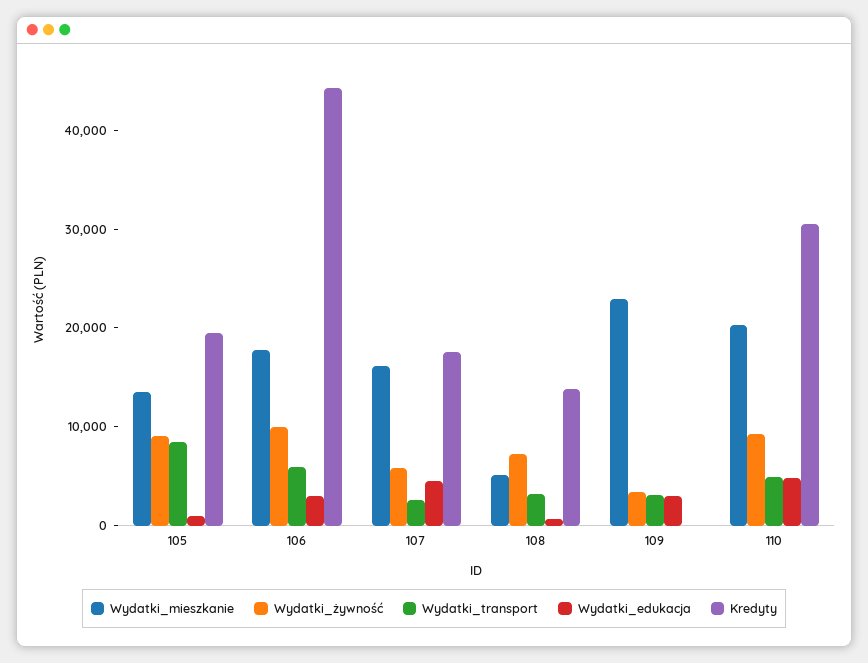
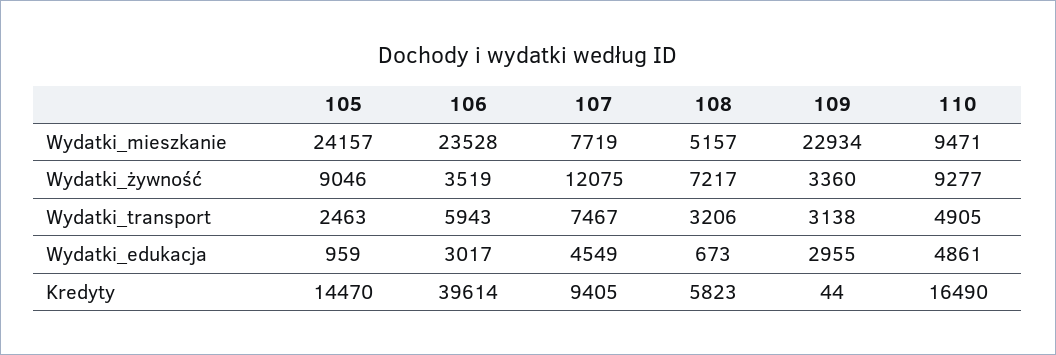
  {
    "Wydatki_mieszkanie": {
-     "105": 14000,
+     "105": 24157,
-     "106": 18000,
+     "106": 23528,
-     "107": 16000,
+     "107": 7719,
      "108": 5157,
      "109": 22934,
-     "110": 20000
+     "110": 9471
    },
    "Wydatki_żywność": {
      "105": 9046,
-     "106": 10000,
+     "106": 3519,
-     "107": 6000,
+     "107": 12075,
      "108": 7217,
      "109": 3360,
      "110": 9277
    },
    "Wydatki_transport": {
-     "105": 8000,
+     "105": 2463,
      "106": 5943,
-     "107": 2000,
+     "107": 7467,
      "108": 3206,
      "109": 3138,
      "110": 4905
    },
    "Wydatki_edukacja": {
      "105": 959,
      "106": 3017,
      "107": 4549,
      "108": 673,
      "109": 2955,
      "110": 4861
    },
    "Kredyty": {
-     "105": 20000,
+     "105": 14470,
-     "106": 44000,
+     "106": 39614,
-     "107": 18000,
+     "107": 9405,
-     "108": 14000,
+     "108": 5823,
      "109": 44,
-     "110": 30000
+     "110": 16490
    }
  }

